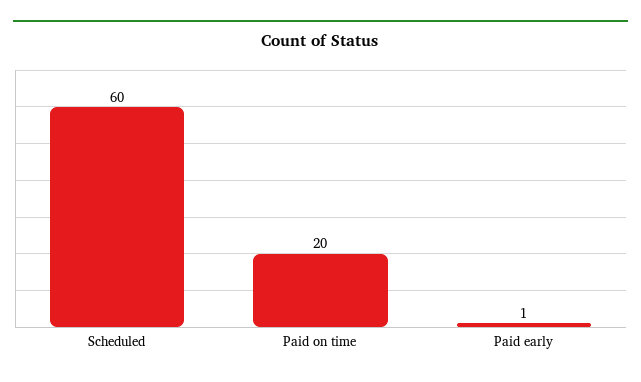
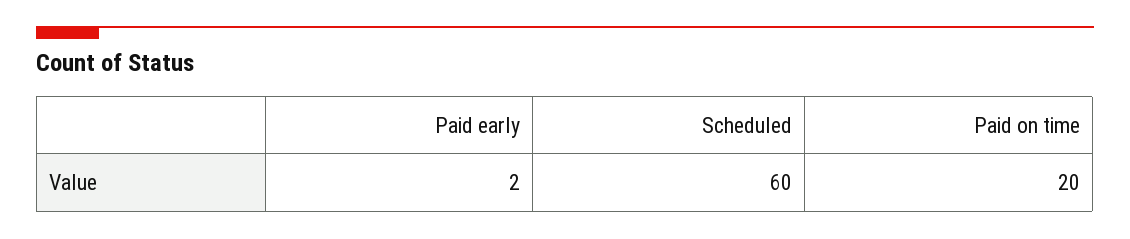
  {
    "Scheduled": 60,
    "Paid on time": 20,
-   "Paid early": 1
+   "Paid early": 2
  }

